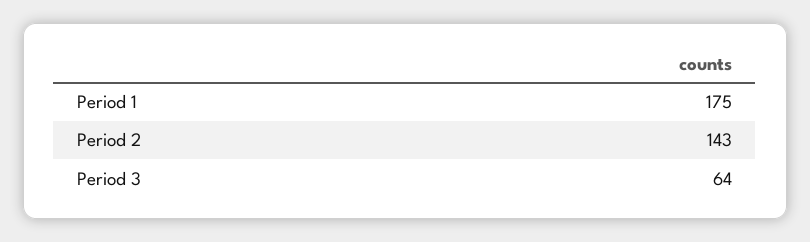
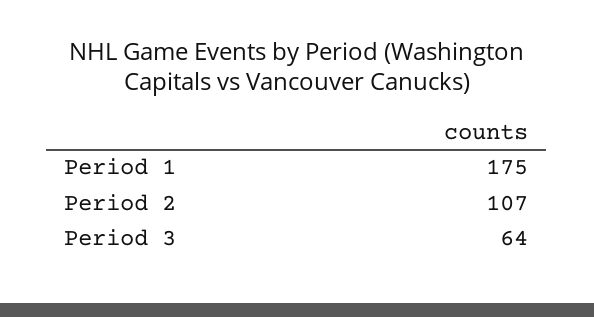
  {
    "Period 1": 175,
-   "Period 2": 143,
+   "Period 2": 107,
    "Period 3": 64
  }

